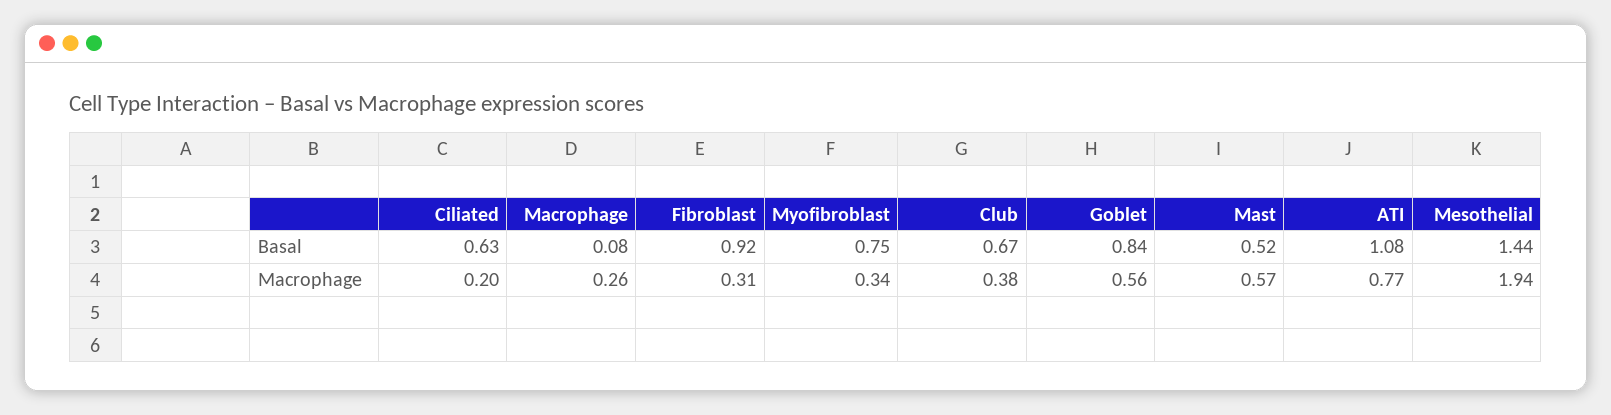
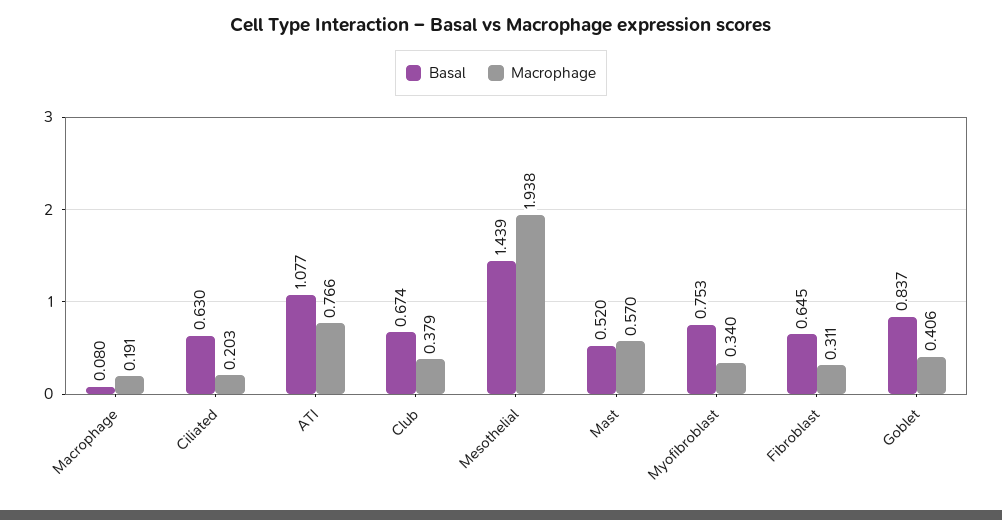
  {
    "Basal": {
      "Ciliated": 0.63,
      "Macrophage": 0.08,
-     "Fibroblast": 0.92,
+     "Fibroblast": 0.645,
      "Myofibroblast": 0.753,
      "Club": 0.674,
      "Goblet": 0.837,
      "Mast": 0.52,
      "ATI": 1.077,
      "Mesothelial": 1.439
    },
    "Macrophage": {
      "Ciliated": 0.203,
-     "Macrophage": 0.26,
+     "Macrophage": 0.191,
      "Fibroblast": 0.311,
      "Myofibroblast": 0.34,
      "Club": 0.379,
-     "Goblet": 0.56,
+     "Goblet": 0.406,
      "Mast": 0.57,
      "ATI": 0.766,
      "Mesothelial": 1.938
    }
  }

